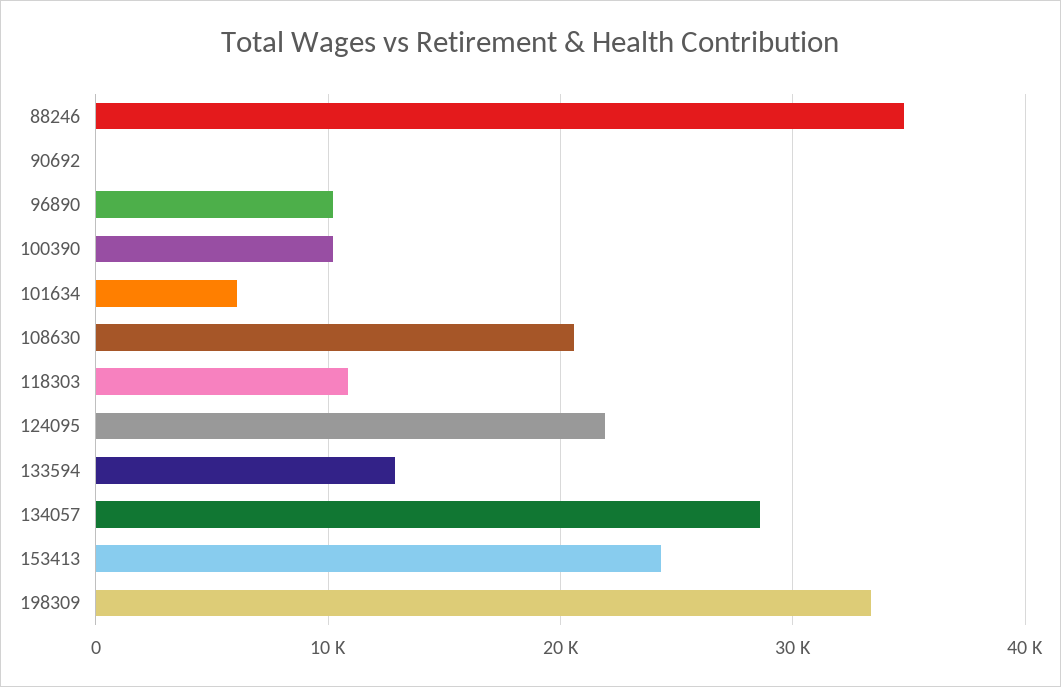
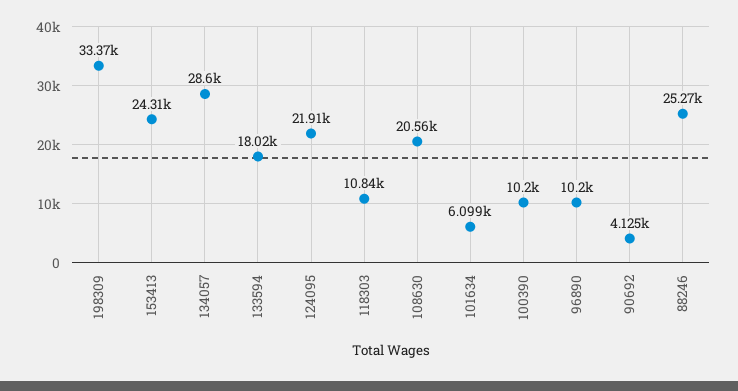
  {
-   "88246": 35000,
+   "88246": 25270,
-   "90692": 0,
+   "90692": 4125,
    "96890": 10200,
    "100390": 10200,
    "101634": 6099,
    "108630": 20560,
    "118303": 10840,
    "124095": 21910,
-   "133594": 13000,
+   "133594": 18020,
    "134057": 28600,
    "153413": 24310,
    "198309": 33370
  }

